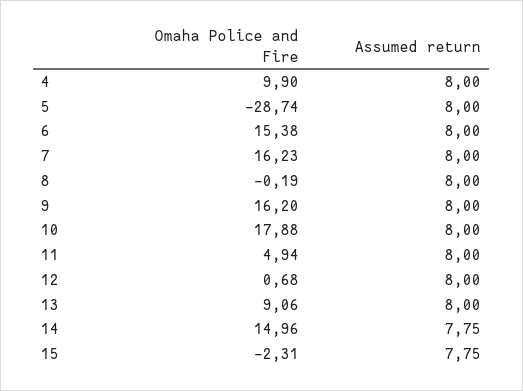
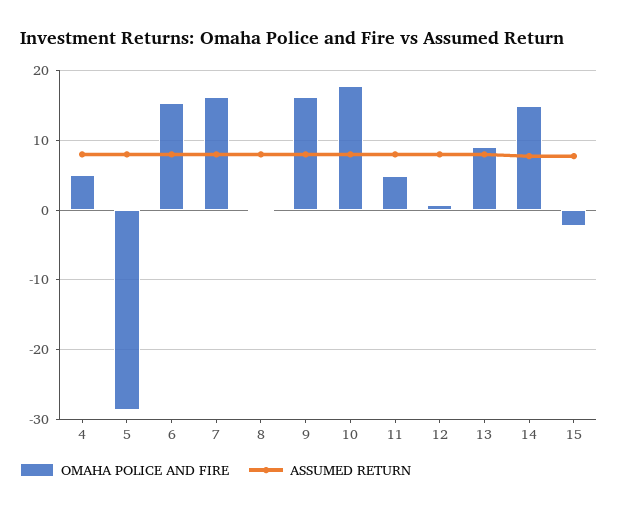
  {
    "Omaha Police and Fire": {
-     "4": 9.9,
+     "4": 5,
      "5": -28.74,
      "6": 15.38,
      "7": 16.23,
      "8": -0.19,
      "9": 16.2,
      "10": 17.88,
      "11": 4.94,
      "12": 0.68,
      "13": 9.06,
      "14": 14.96,
      "15": -2.31
    },
    "Assumed return": {
      "4": 8,
      "5": 8,
      "6": 8,
      "7": 8,
      "8": 8,
      "9": 8,
      "10": 8,
      "11": 8,
      "12": 8,
      "13": 8,
      "14": 7.75,
      "15": 7.75
    }
  }

